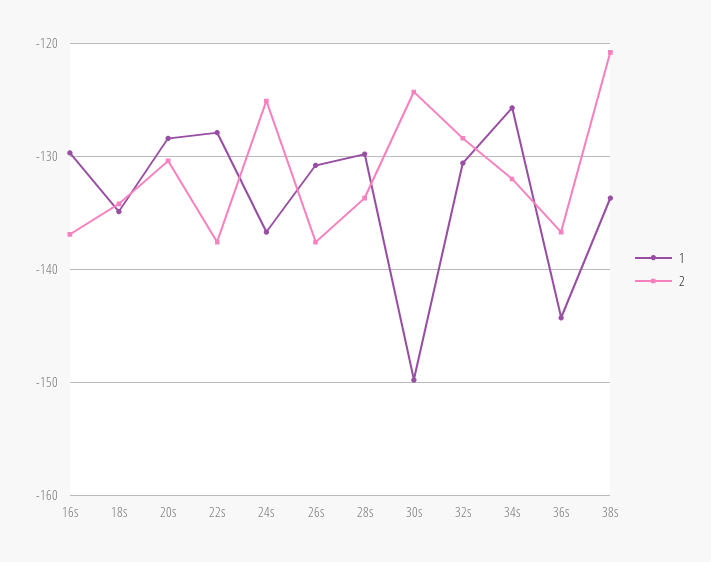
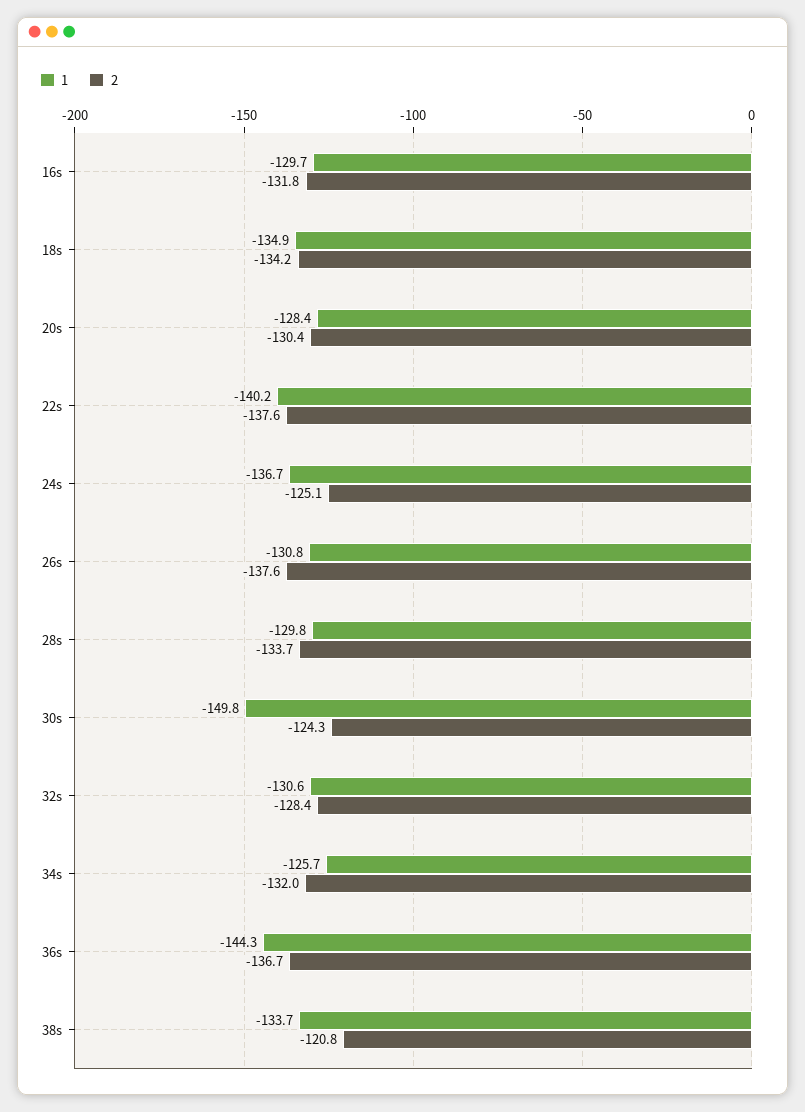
  {
    "1": {
      "16s": -129.7,
      "18s": -134.9,
      "20s": -128.4,
-     "22s": -128,
+     "22s": -140.2,
      "24s": -136.7,
      "26s": -130.8,
      "28s": -129.8,
      "30s": -149.8,
      "32s": -130.6,
      "34s": -125.7,
      "36s": -144.3,
      "38s": -133.7
    },
    "2": {
-     "16s": -137,
+     "16s": -131.8,
      "18s": -134.2,
      "20s": -130.4,
      "22s": -137.6,
      "24s": -125.1,
      "26s": -137.6,
      "28s": -133.7,
      "30s": -124.3,
      "32s": -128.4,
      "34s": -132,
      "36s": -136.7,
      "38s": -120.8
    }
  }

